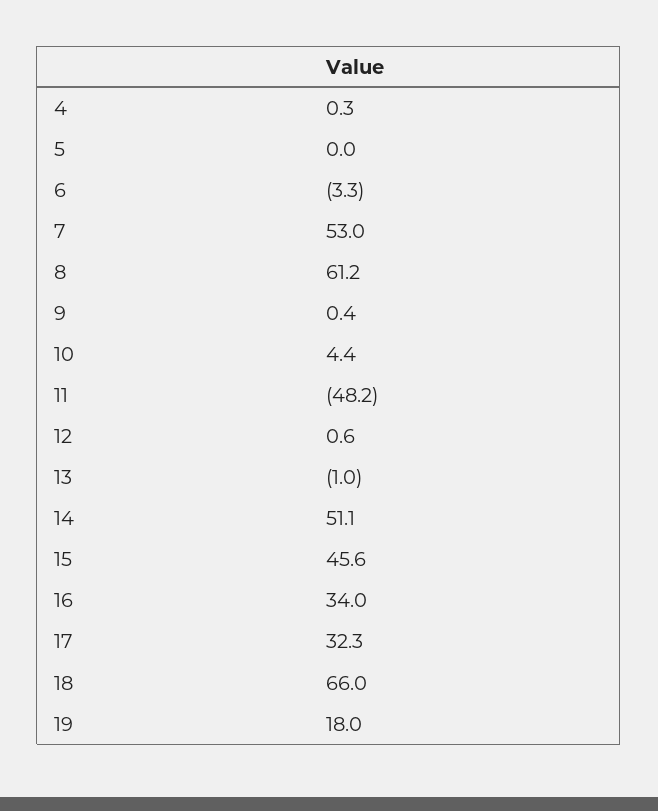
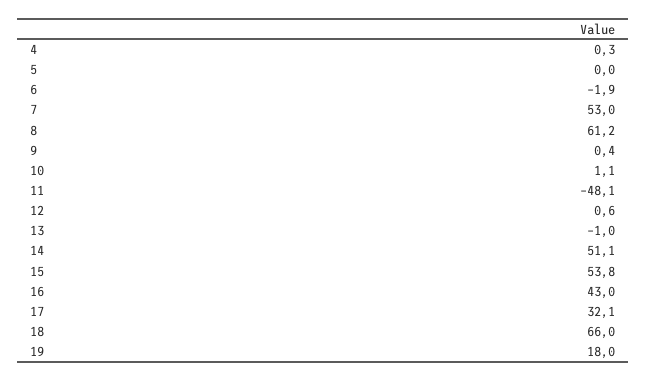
  {
    "4": 0.3,
    "5": 0,
-   "6": -3.3,
+   "6": -1.9,
    "7": 53,
    "8": 61.2,
    "9": 0.4,
-   "10": 4.4,
+   "10": 1.1,
-   "11": -48.2,
+   "11": -48.1,
    "12": 0.6,
    "13": -1,
    "14": 51.1,
-   "15": 45.6,
+   "15": 53.8,
-   "16": 34,
+   "16": 43,
-   "17": 32.3,
+   "17": 32.1,
    "18": 66,
    "19": 18
  }

